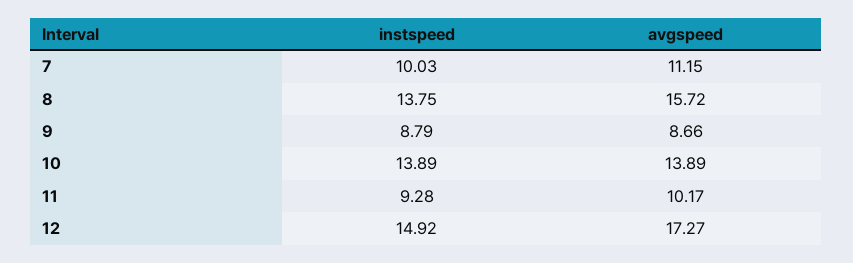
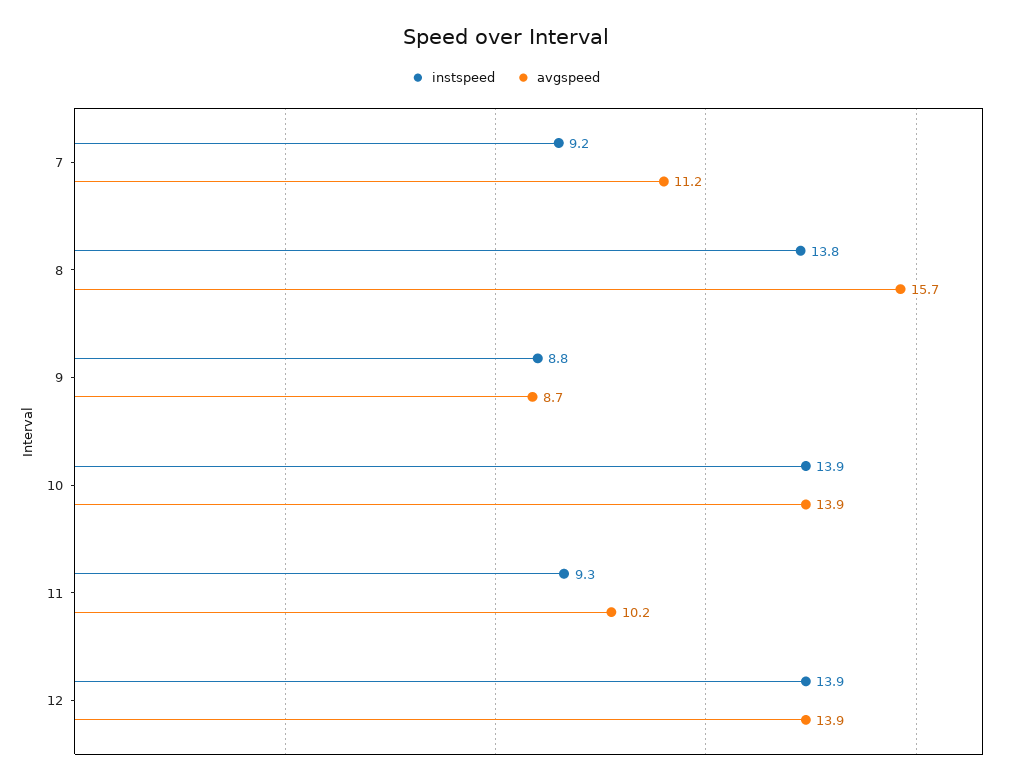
  {
    "instspeed": {
-     "7": 10.03,
+     "7": 9.2,
      "8": 13.75,
      "9": 8.79,
      "10": 13.89,
      "11": 9.28,
-     "12": 14.92
+     "12": 13.9
    },
    "avgspeed": {
      "7": 11.15,
      "8": 15.72,
      "9": 8.66,
      "10": 13.89,
      "11": 10.17,
-     "12": 17.27
+     "12": 13.9
    }
  }

